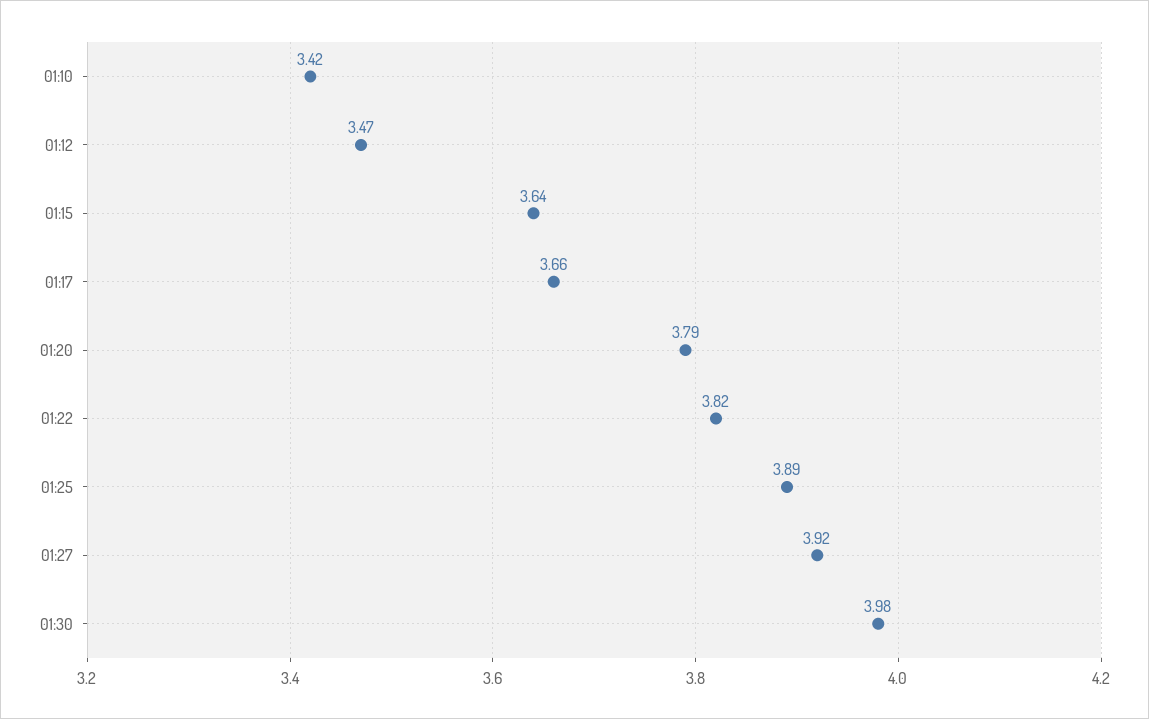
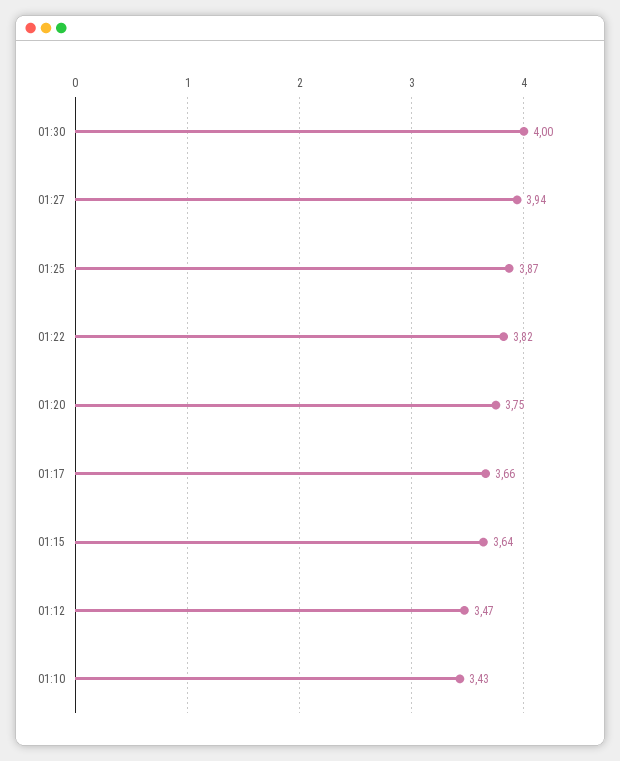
  {
-   "01:10": 3.42,
+   "01:10": 3.43,
    "01:12": 3.47,
    "01:15": 3.64,
    "01:17": 3.66,
-   "01:20": 3.79,
+   "01:20": 3.75,
    "01:22": 3.82,
-   "01:25": 3.89,
+   "01:25": 3.87,
-   "01:27": 3.92,
+   "01:27": 3.94,
-   "01:30": 3.98
+   "01:30": 4
  }

